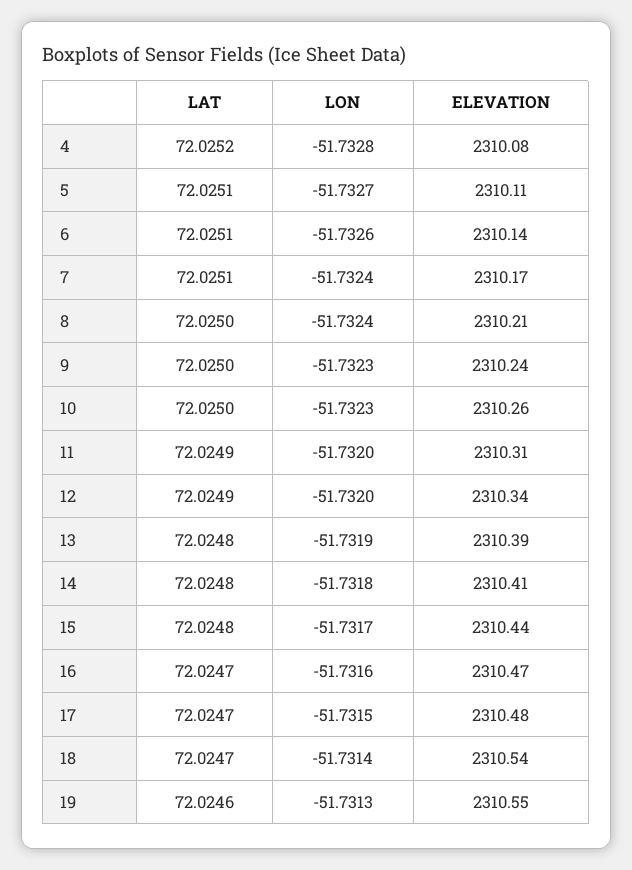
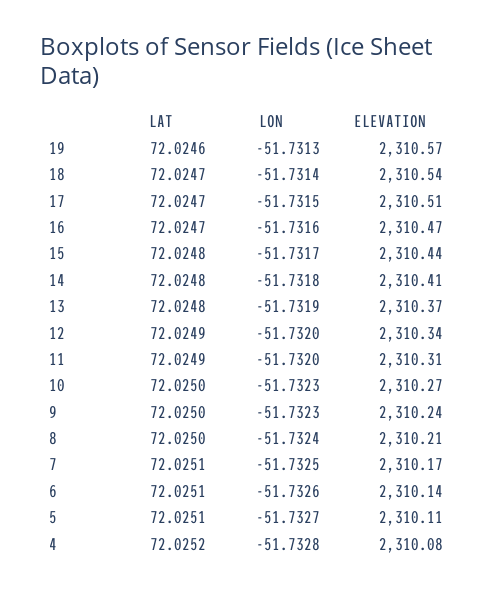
  {
    "LAT": {
      "4": 72.0252,
      "5": 72.0251,
      "6": 72.0251,
      "7": 72.0251,
      "8": 72.025,
      "9": 72.025,
      "10": 72.025,
      "11": 72.0249,
      "12": 72.0249,
      "13": 72.0248,
      "14": 72.0248,
      "15": 72.0248,
      "16": 72.0247,
      "17": 72.0247,
      "18": 72.0247,
      "19": 72.0246
    },
    "LON": {
      "4": -51.7328,
      "5": -51.7327,
      "6": -51.7326,
-     "7": -51.7324,
+     "7": -51.7325,
      "8": -51.7324,
      "9": -51.7323,
      "10": -51.7323,
      "11": -51.732,
      "12": -51.732,
      "13": -51.7319,
      "14": -51.7318,
      "15": -51.7317,
      "16": -51.7316,
      "17": -51.7315,
      "18": -51.7314,
      "19": -51.7313
    },
    "ELEVATION": {
      "4": 2310.08,
      "5": 2310.11,
      "6": 2310.14,
      "7": 2310.17,
      "8": 2310.21,
      "9": 2310.24,
-     "10": 2310.26,
+     "10": 2310.27,
      "11": 2310.31,
      "12": 2310.34,
-     "13": 2310.39,
+     "13": 2310.37,
      "14": 2310.41,
      "15": 2310.44,
      "16": 2310.47,
-     "17": 2310.48,
+     "17": 2310.51,
      "18": 2310.54,
-     "19": 2310.55
+     "19": 2310.57
    }
  }

